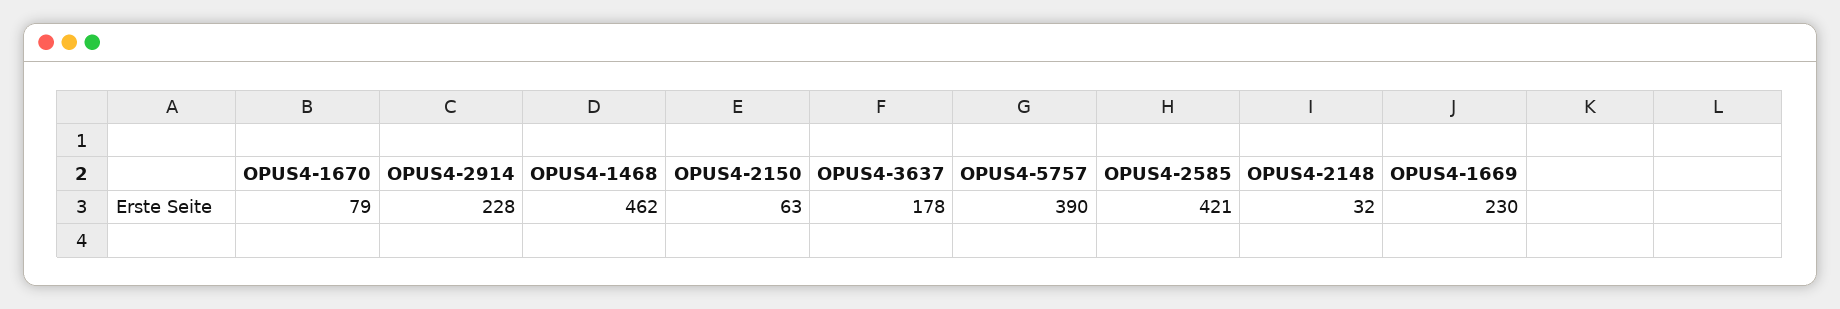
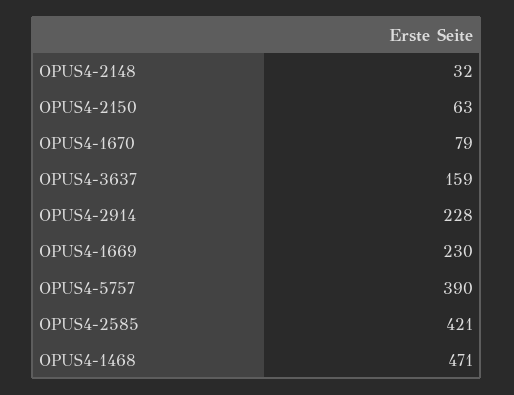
  {
    "OPUS4-1670": 79,
    "OPUS4-2914": 228,
-   "OPUS4-1468": 462,
+   "OPUS4-1468": 471,
    "OPUS4-2150": 63,
-   "OPUS4-3637": 178,
+   "OPUS4-3637": 159,
    "OPUS4-5757": 390,
    "OPUS4-2585": 421,
    "OPUS4-2148": 32,
    "OPUS4-1669": 230
  }

